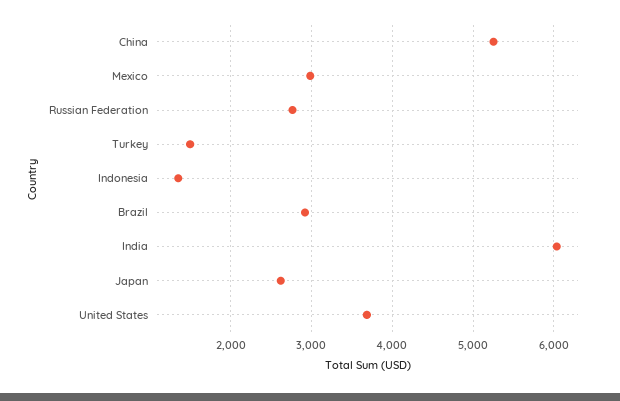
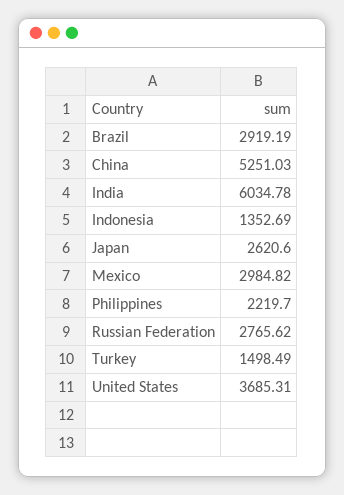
  {
    "China": 5251.03,
    "Mexico": 2984.82,
    "Russian Federation": 2765.62,
    "Turkey": 1498.49,
    "Indonesia": 1352.69,
    "Brazil": 2919.19,
    "India": 6034.78,
    "Japan": 2620.6,
-   "United States": 3685.31
+   "United States": 3685.31,
+   "Philippines": 2219.7
  }

